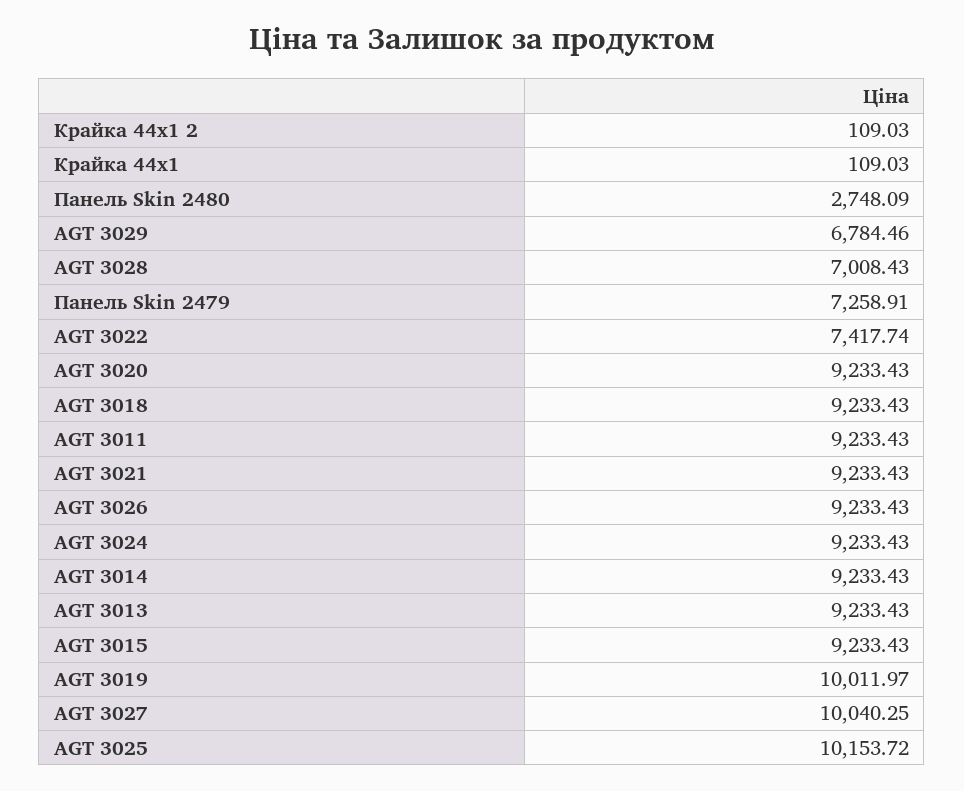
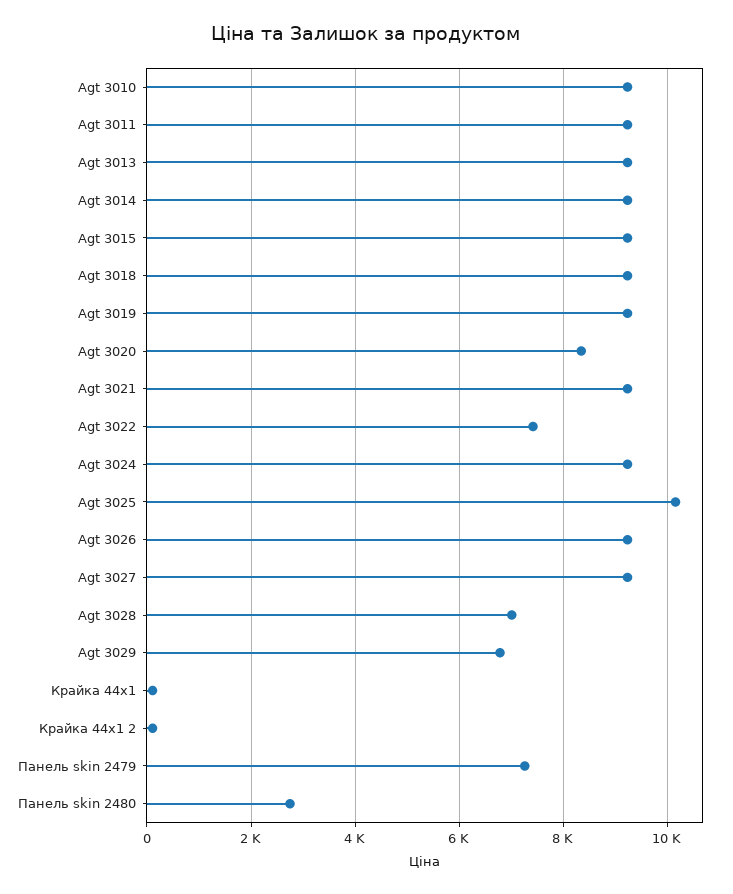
  {
    "Крайка 44x1 2": 109.03,
    "Крайка 44x1": 109.03,
    "Панель Skin 2480": 2748.09,
    "AGT 3029": 6784.46,
    "AGT 3028": 7008.43,
    "Панель Skin 2479": 7258.91,
    "AGT 3022": 7417.74,
-   "AGT 3020": 9233.43,
+   "AGT 3020": 8400,
    "AGT 3018": 9233.43,
    "AGT 3011": 9233.43,
    "AGT 3021": 9233.43,
    "AGT 3026": 9233.43,
    "AGT 3024": 9233.43,
    "AGT 3014": 9233.43,
    "AGT 3013": 9233.43,
    "AGT 3015": 9233.43,
-   "AGT 3019": 10011.97,
+   "AGT 3019": 9200,
-   "AGT 3027": 10040.25,
+   "AGT 3027": 9200,
-   "AGT 3025": 10153.72
+   "AGT 3025": 10153.72,
+   "Agt 3010": 9200
  }

